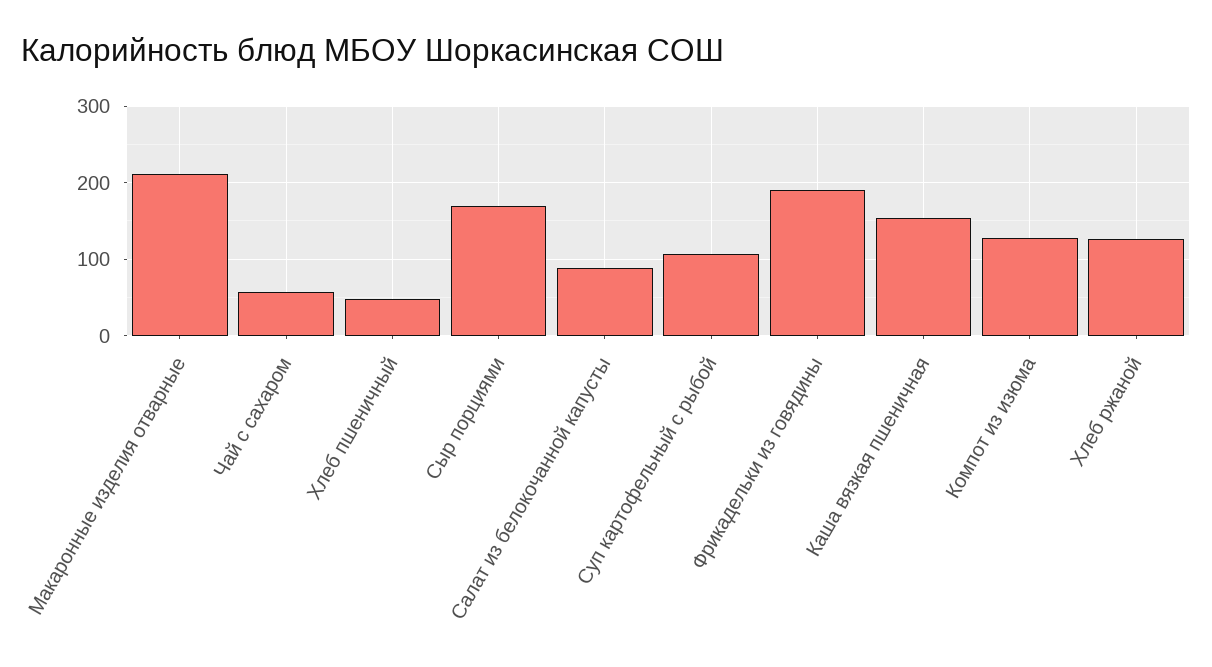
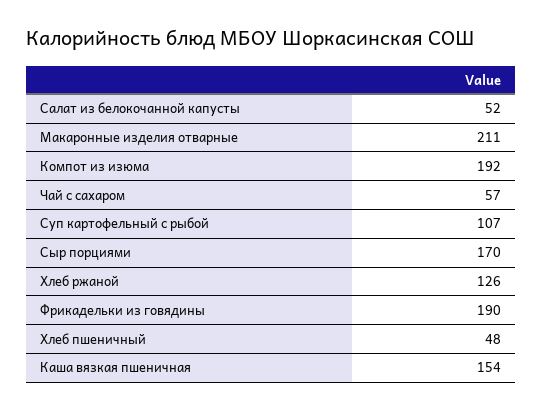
  {
    "Макаронные изделия отварные": 211,
    "Чай с сахаром": 57,
    "Хлеб пшеничный": 48,
    "Сыр порциями": 170,
-   "Салат из белокочанной капусты": 90,
+   "Салат из белокочанной капусты": 52,
    "Суп картофельный с рыбой": 107,
    "Фрикадельки из говядины": 190,
    "Каша вязкая пшеничная": 154,
-   "Компот из изюма": 130,
+   "Компот из изюма": 192,
    "Хлеб ржаной": 126
  }

